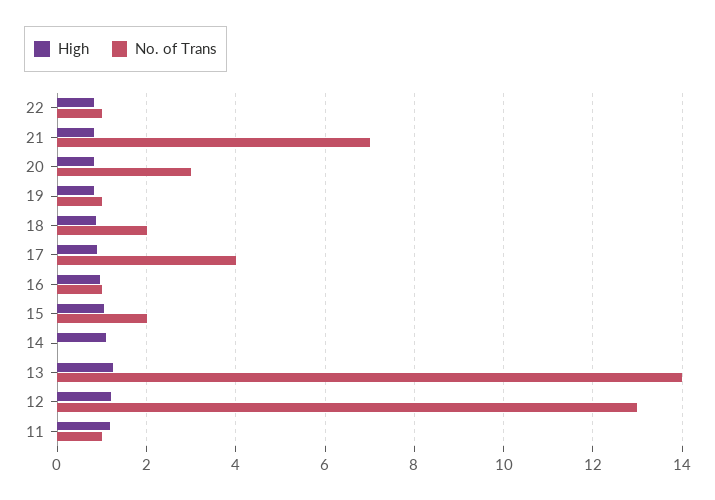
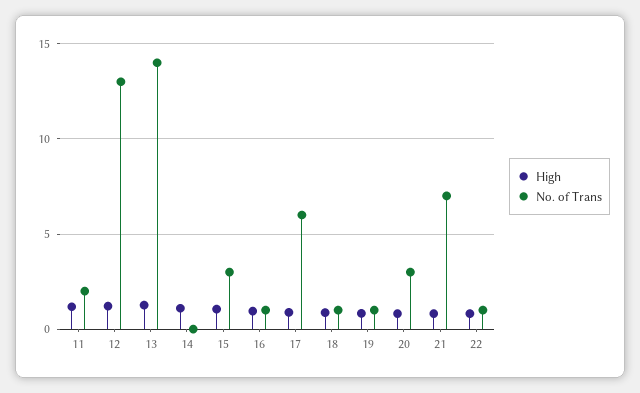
  {
    "High": {
      "22": 0.8,
      "21": 0.8,
      "20": 0.8,
      "19": 0.8,
      "18": 0.8,
      "17": 0.8,
      "16": 1,
      "15": 1,
      "14": 1.2,
      "13": 1.2,
      "12": 1.2,
      "11": 1.2
    },
    "No. of Trans": {
      "22": 1,
      "21": 7,
      "20": 3,
      "19": 1,
-     "18": 2,
+     "18": 1,
-     "17": 4,
+     "17": 6,
      "16": 1,
-     "15": 2,
+     "15": 3,
      "14": 0,
      "13": 14,
      "12": 13,
-     "11": 1
+     "11": 2
    }
  }

